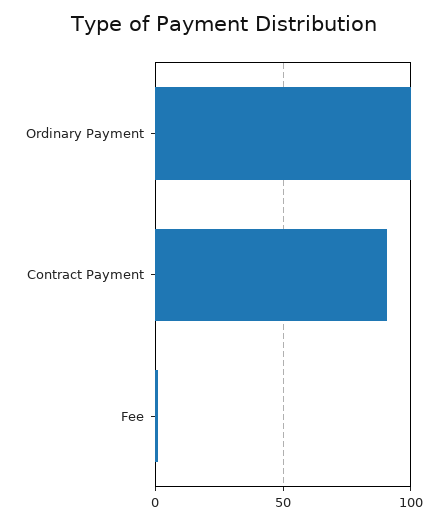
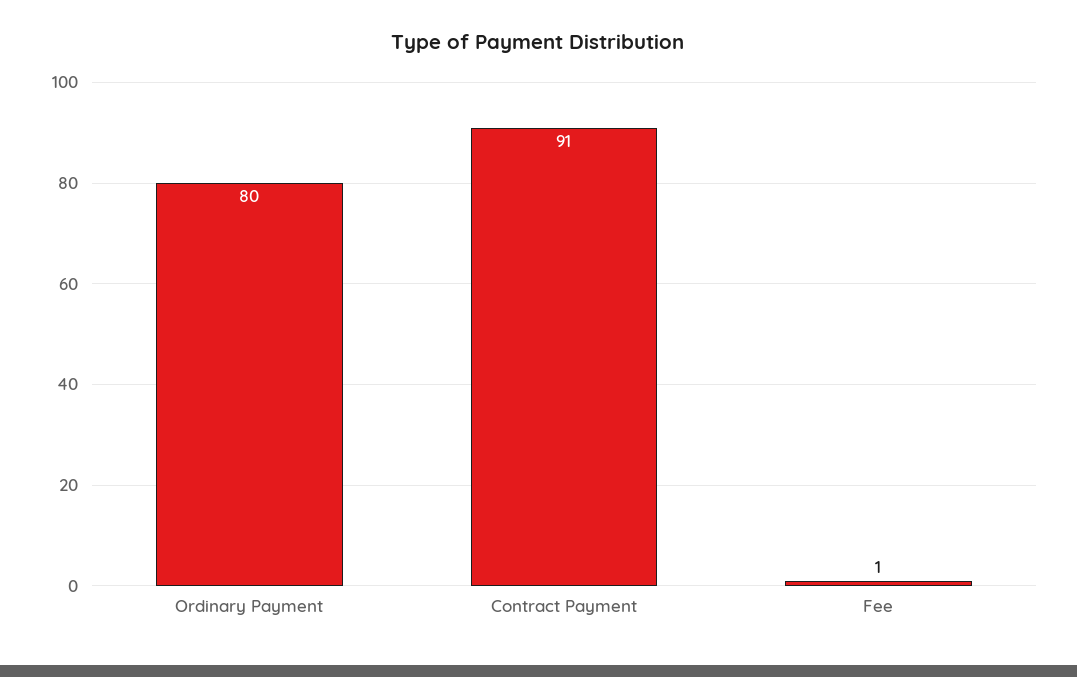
  {
-   "Ordinary Payment": 100,
+   "Ordinary Payment": 80,
    "Contract Payment": 91,
    "Fee": 1
  }

